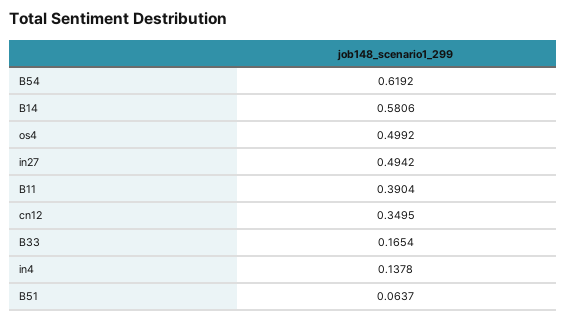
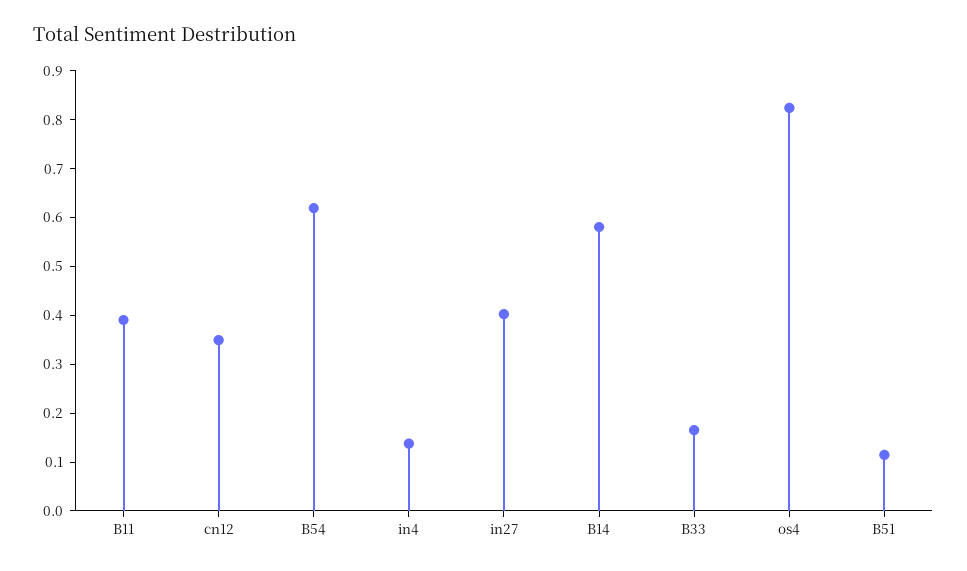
  {
    "B54": 0.6192,
    "B14": 0.5806,
-   "os4": 0.4992,
+   "os4": 0.82,
-   "in27": 0.4942,
+   "in27": 0.4,
    "B11": 0.3904,
    "cn12": 0.3495,
    "B33": 0.1654,
    "in4": 0.1378,
-   "B51": 0.0637
+   "B51": 0.12
  }

